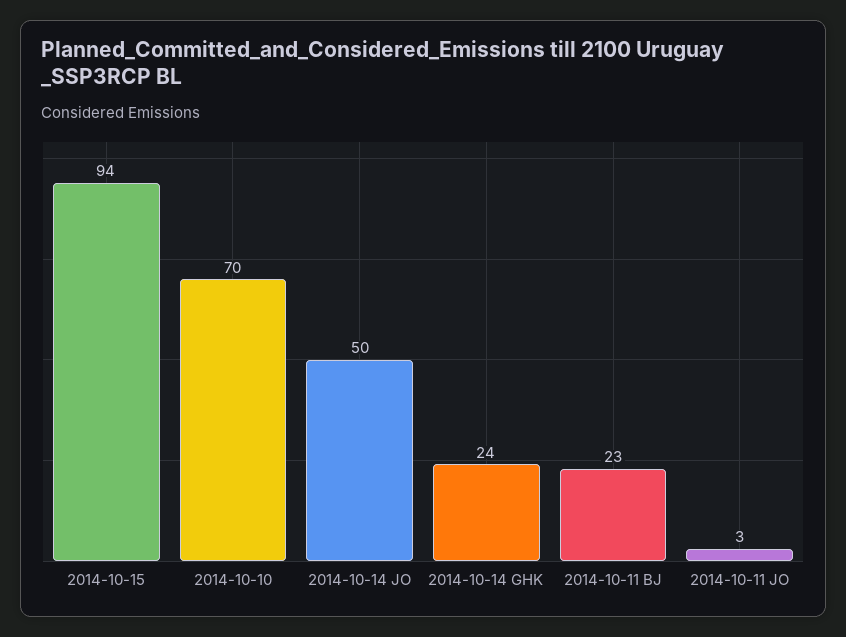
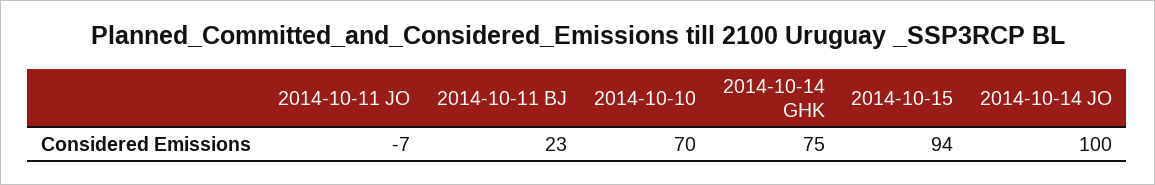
  {
    "2014-10-15": 94,
    "2014-10-10": 70,
-   "2014-10-14 JO": 50,
+   "2014-10-14 JO": 100,
-   "2014-10-14 GHK": 24,
+   "2014-10-14 GHK": 75,
    "2014-10-11 BJ": 23,
-   "2014-10-11 JO": 3
+   "2014-10-11 JO": -7
  }

